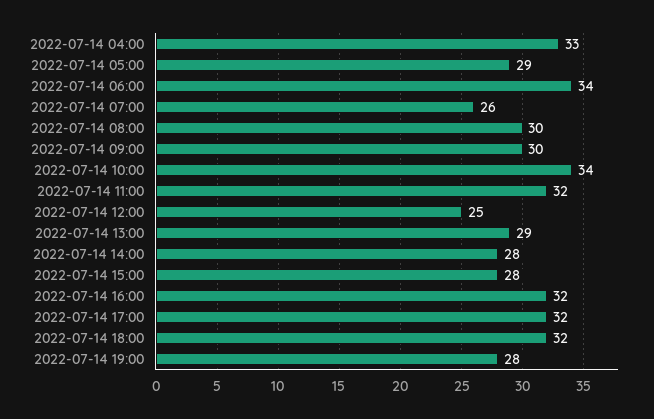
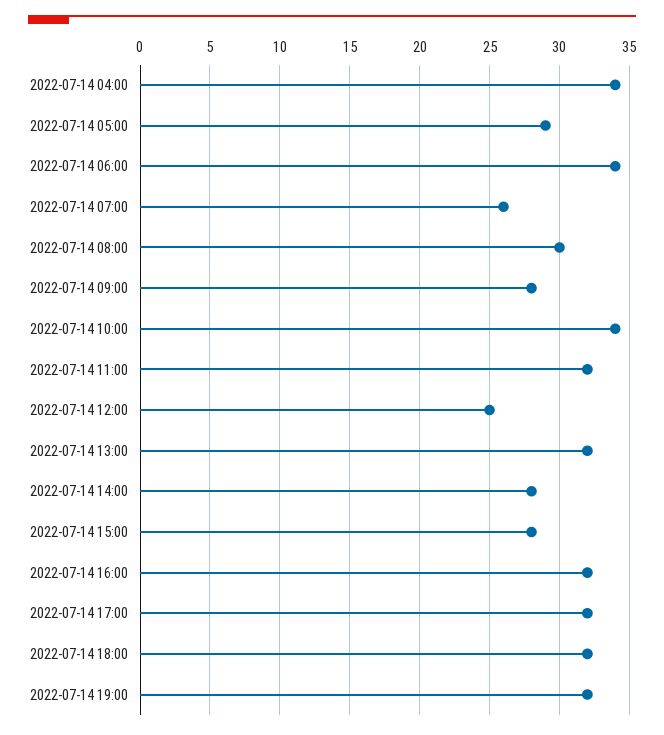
  {
-   "2022-07-14 04:00": 33,
+   "2022-07-14 04:00": 34,
    "2022-07-14 05:00": 29,
    "2022-07-14 06:00": 34,
    "2022-07-14 07:00": 26,
    "2022-07-14 08:00": 30,
-   "2022-07-14 09:00": 30,
+   "2022-07-14 09:00": 28,
    "2022-07-14 10:00": 34,
    "2022-07-14 11:00": 32,
    "2022-07-14 12:00": 25,
-   "2022-07-14 13:00": 29,
+   "2022-07-14 13:00": 32,
    "2022-07-14 14:00": 28,
    "2022-07-14 15:00": 28,
    "2022-07-14 16:00": 32,
    "2022-07-14 17:00": 32,
    "2022-07-14 18:00": 32,
-   "2022-07-14 19:00": 28
+   "2022-07-14 19:00": 32
  }

